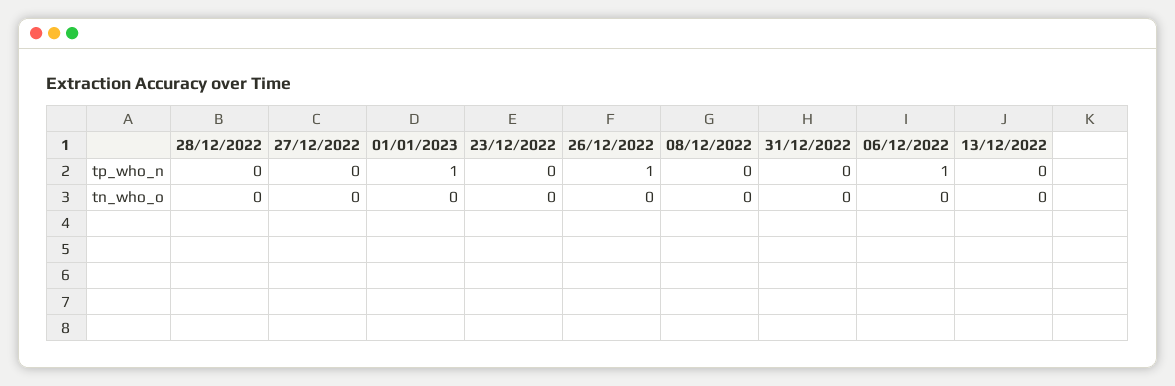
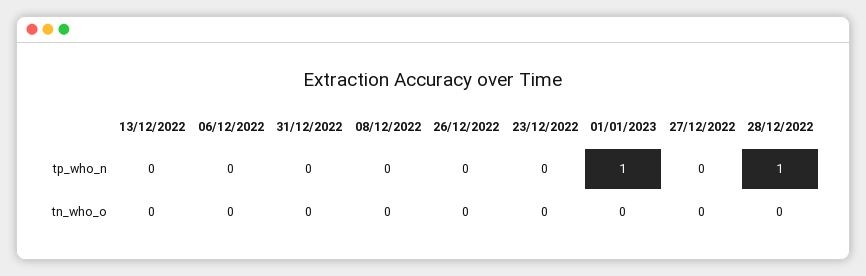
  {
    "28/12/2022": {
-     "tp_who_n": 0,
+     "tp_who_n": 1,
      "tn_who_o": 0
    },
    "27/12/2022": {
      "tp_who_n": 0,
      "tn_who_o": 0
    },
    "01/01/2023": {
      "tp_who_n": 1,
      "tn_who_o": 0
    },
    "23/12/2022": {
      "tp_who_n": 0,
      "tn_who_o": 0
    },
    "26/12/2022": {
-     "tp_who_n": 1,
+     "tp_who_n": 0,
      "tn_who_o": 0
    },
    "08/12/2022": {
      "tp_who_n": 0,
      "tn_who_o": 0
    },
    "31/12/2022": {
      "tp_who_n": 0,
      "tn_who_o": 0
    },
    "06/12/2022": {
-     "tp_who_n": 1,
+     "tp_who_n": 0,
      "tn_who_o": 0
    },
    "13/12/2022": {
      "tp_who_n": 0,
      "tn_who_o": 0
    }
  }

